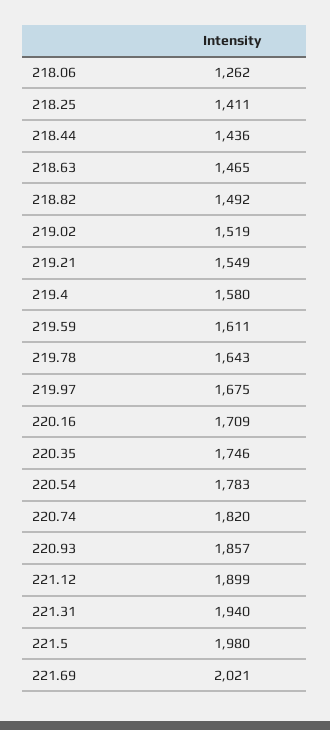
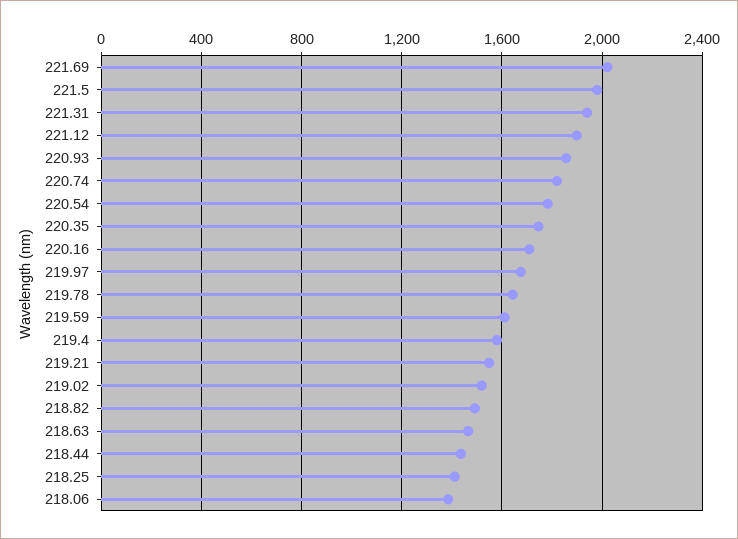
  {
-   "218.06": 1262,
+   "218.06": 1400,
    "218.25": 1411,
    "218.44": 1436,
    "218.63": 1465,
    "218.82": 1492,
    "219.02": 1519,
    "219.21": 1549,
    "219.4": 1580,
    "219.59": 1611,
    "219.78": 1643,
    "219.97": 1675,
    "220.16": 1709,
    "220.35": 1746,
    "220.54": 1783,
    "220.74": 1820,
    "220.93": 1857,
    "221.12": 1899,
    "221.31": 1940,
    "221.5": 1980,
    "221.69": 2021
  }

